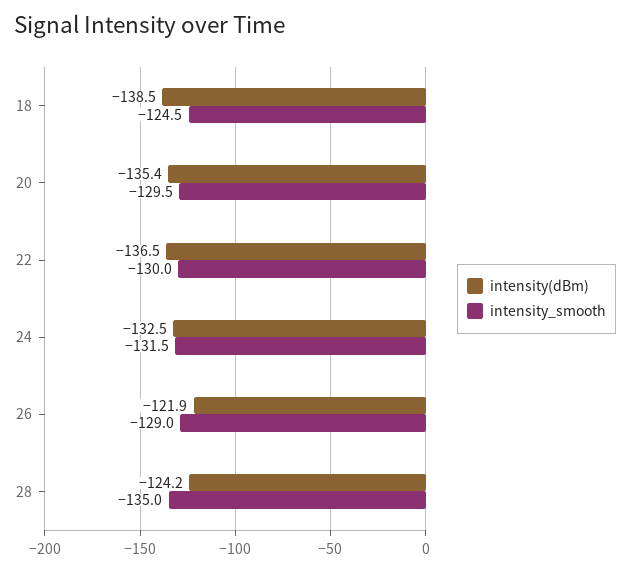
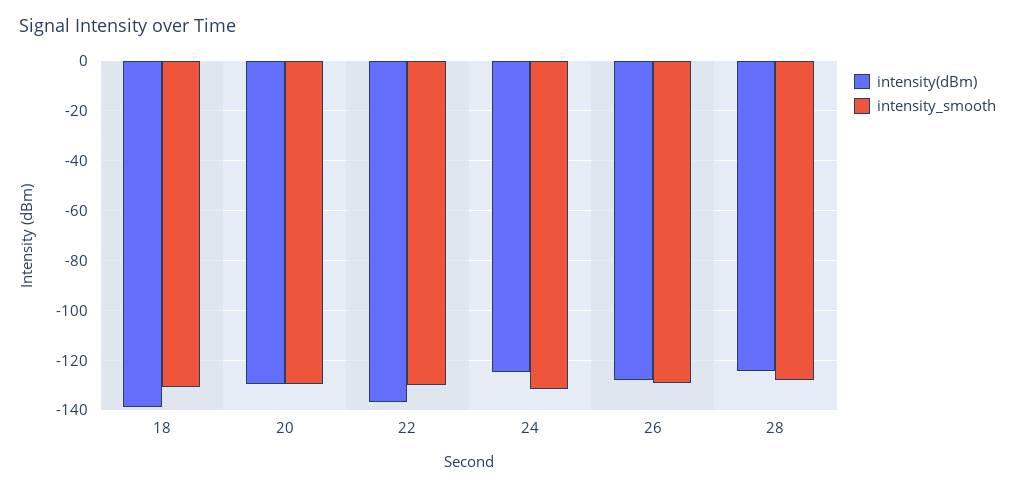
  {
    "intensity(dBm)": {
      "18": -138.5,
-     "20": -135.4,
+     "20": -130,
      "22": -136.5,
-     "24": -132.5,
+     "24": -125,
-     "26": -121.9,
+     "26": -127.5,
      "28": -124.2
    },
    "intensity_smooth": {
-     "18": -124.5,
+     "18": -130,
      "20": -129.5,
      "22": -130,
      "24": -131.5,
      "26": -129,
-     "28": -135
+     "28": -127.5
    }
  }

